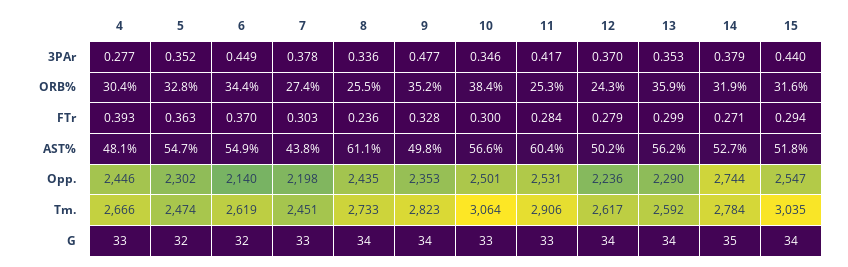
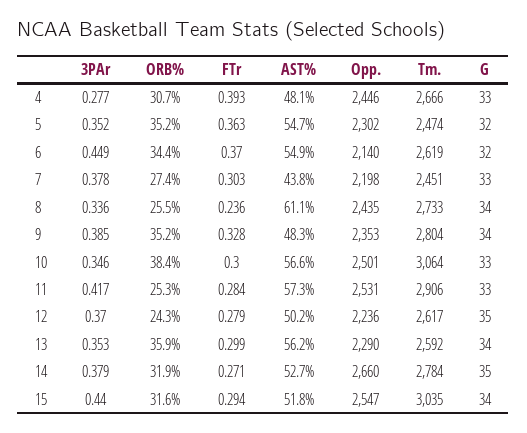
  {
    "4": {
      "3PAr": 0.277,
-     "ORB%": 30.4,
+     "ORB%": 30.7,
      "FTr": 0.393,
      "AST%": 48.1,
      "Opp.": 2446,
      "Tm.": 2666,
      "G": 33
    },
    "5": {
      "3PAr": 0.352,
-     "ORB%": 32.8,
+     "ORB%": 35.2,
      "FTr": 0.363,
      "AST%": 54.7,
      "Opp.": 2302,
      "Tm.": 2474,
      "G": 32
    },
    "6": {
      "3PAr": 0.449,
      "ORB%": 34.4,
      "FTr": 0.37,
      "AST%": 54.9,
      "Opp.": 2140,
      "Tm.": 2619,
      "G": 32
    },
    "7": {
      "3PAr": 0.378,
      "ORB%": 27.4,
      "FTr": 0.303,
      "AST%": 43.8,
      "Opp.": 2198,
      "Tm.": 2451,
      "G": 33
    },
    "8": {
      "3PAr": 0.336,
      "ORB%": 25.5,
      "FTr": 0.236,
      "AST%": 61.1,
      "Opp.": 2435,
      "Tm.": 2733,
      "G": 34
    },
    "9": {
-     "3PAr": 0.477,
+     "3PAr": 0.385,
      "ORB%": 35.2,
      "FTr": 0.328,
-     "AST%": 49.8,
+     "AST%": 48.3,
      "Opp.": 2353,
-     "Tm.": 2823,
+     "Tm.": 2804,
      "G": 34
    },
    "10": {
      "3PAr": 0.346,
      "ORB%": 38.4,
      "FTr": 0.3,
      "AST%": 56.6,
      "Opp.": 2501,
      "Tm.": 3064,
      "G": 33
    },
    "11": {
      "3PAr": 0.417,
      "ORB%": 25.3,
      "FTr": 0.284,
-     "AST%": 60.4,
+     "AST%": 57.3,
      "Opp.": 2531,
      "Tm.": 2906,
      "G": 33
    },
    "12": {
      "3PAr": 0.37,
      "ORB%": 24.3,
      "FTr": 0.279,
      "AST%": 50.2,
      "Opp.": 2236,
      "Tm.": 2617,
-     "G": 34
+     "G": 35
    },
    "13": {
      "3PAr": 0.353,
      "ORB%": 35.9,
      "FTr": 0.299,
      "AST%": 56.2,
      "Opp.": 2290,
      "Tm.": 2592,
      "G": 34
    },
    "14": {
      "3PAr": 0.379,
      "ORB%": 31.9,
      "FTr": 0.271,
      "AST%": 52.7,
-     "Opp.": 2744,
+     "Opp.": 2660,
      "Tm.": 2784,
      "G": 35
    },
    "15": {
      "3PAr": 0.44,
      "ORB%": 31.6,
      "FTr": 0.294,
      "AST%": 51.8,
      "Opp.": 2547,
      "Tm.": 3035,
      "G": 34
    }
  }

